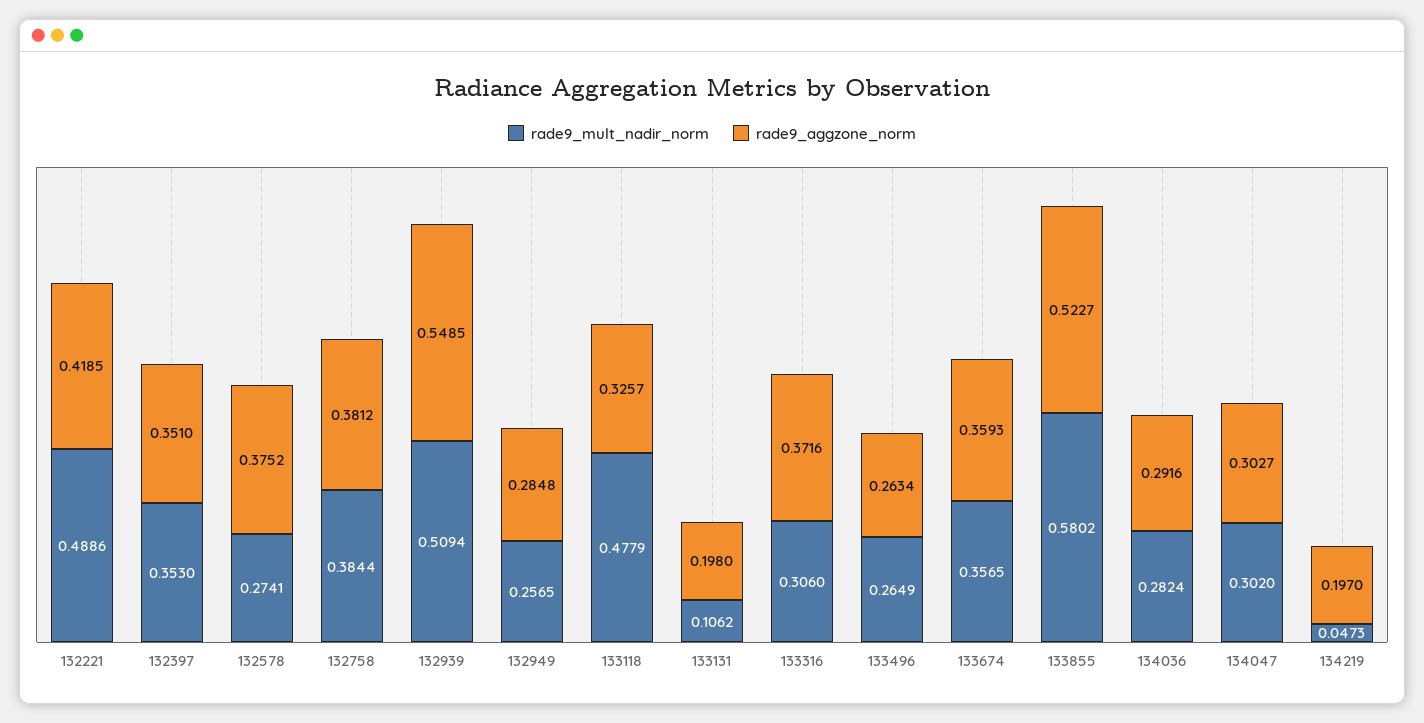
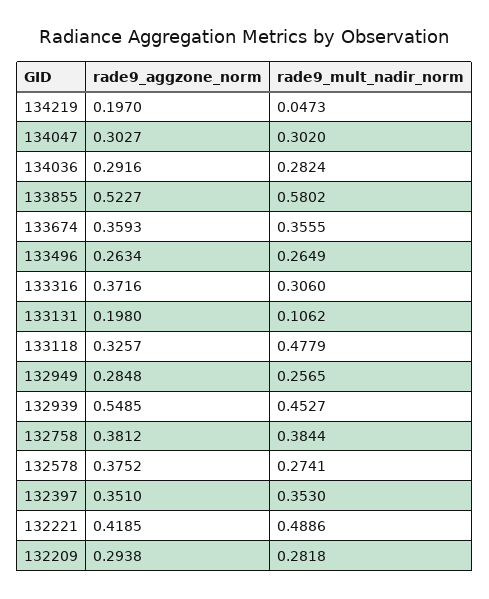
  {
    "rade9_mult_nadir_norm": {
      "132221": 0.4886,
      "132397": 0.353,
      "132578": 0.2741,
      "132758": 0.3844,
-     "132939": 0.5094,
+     "132939": 0.4527,
      "132949": 0.2565,
      "133118": 0.4779,
      "133131": 0.1062,
      "133316": 0.306,
      "133496": 0.2649,
-     "133674": 0.3565,
+     "133674": 0.3555,
      "133855": 0.5802,
      "134036": 0.2824,
      "134047": 0.302,
-     "134219": 0.0473
+     "134219": 0.0473,
+     "132209": 0.2818
    },
    "rade9_aggzone_norm": {
      "132221": 0.4185,
      "132397": 0.351,
      "132578": 0.3752,
      "132758": 0.3812,
      "132939": 0.5485,
      "132949": 0.2848,
      "133118": 0.3257,
      "133131": 0.198,
      "133316": 0.3716,
      "133496": 0.2634,
      "133674": 0.3593,
      "133855": 0.5227,
      "134036": 0.2916,
      "134047": 0.3027,
-     "134219": 0.197
+     "134219": 0.197,
+     "132209": 0.2938
    }
  }

